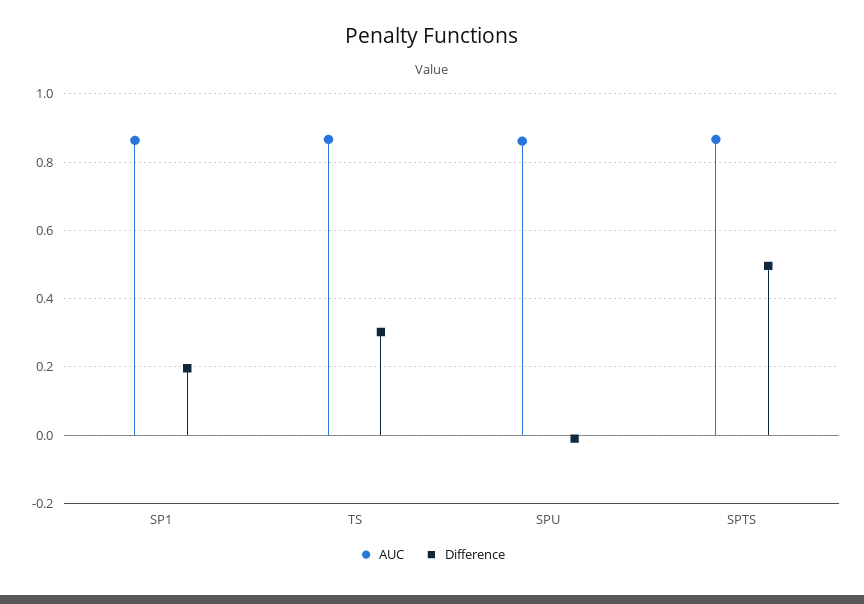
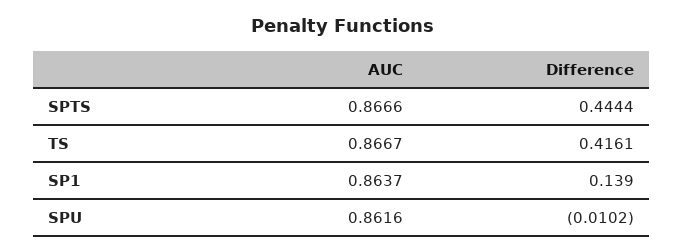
  {
    "AUC": {
      "SP1": 0.8637,
      "TS": 0.8667,
      "SPU": 0.8616,
      "SPTS": 0.8666
    },
    "Difference": {
-     "SP1": 0.2,
+     "SP1": 0.139,
-     "TS": 0.3,
+     "TS": 0.4161,
      "SPU": -0.0102,
-     "SPTS": 0.5
+     "SPTS": 0.4444
    }
  }

